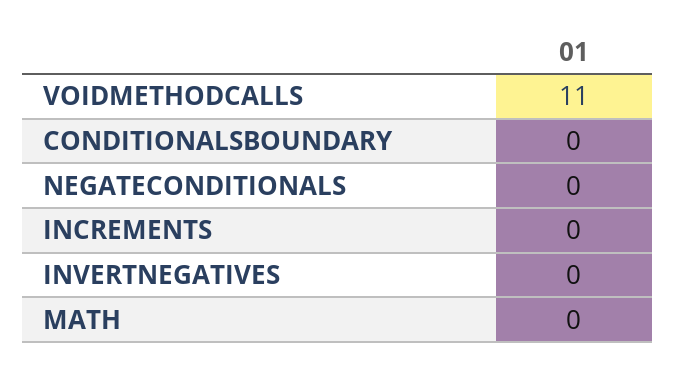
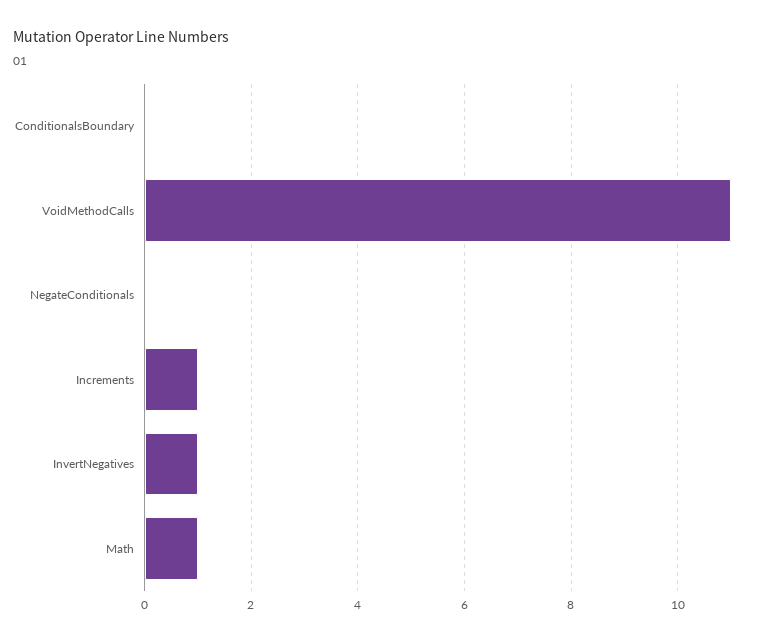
  {
    "VOIDMETHODCALLS": 11,
    "CONDITIONALSBOUNDARY": 0,
    "NEGATECONDITIONALS": 0,
-   "INCREMENTS": 0,
+   "INCREMENTS": 1,
-   "INVERTNEGATIVES": 0,
+   "INVERTNEGATIVES": 1,
-   "MATH": 0
+   "MATH": 1
  }

